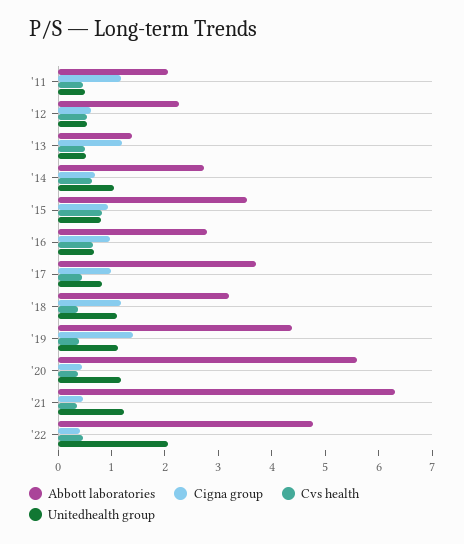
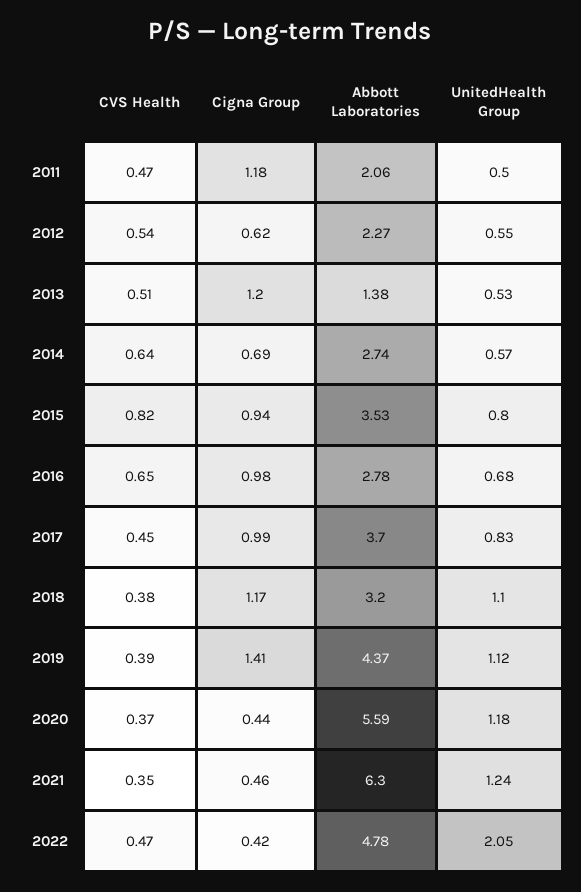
  {
    "Abbott laboratories": {
      "'11": 2.06,
      "'12": 2.27,
      "'13": 1.38,
      "'14": 2.74,
      "'15": 3.53,
      "'16": 2.78,
      "'17": 3.7,
      "'18": 3.2,
      "'19": 4.37,
      "'20": 5.59,
      "'21": 6.3,
      "'22": 4.78
    },
    "Cigna group": {
      "'11": 1.18,
      "'12": 0.62,
      "'13": 1.2,
      "'14": 0.69,
      "'15": 0.94,
      "'16": 0.98,
      "'17": 0.99,
      "'18": 1.17,
      "'19": 1.41,
      "'20": 0.44,
      "'21": 0.46,
      "'22": 0.42
    },
    "Cvs health": {
      "'11": 0.47,
      "'12": 0.54,
      "'13": 0.51,
      "'14": 0.64,
      "'15": 0.82,
      "'16": 0.65,
      "'17": 0.45,
      "'18": 0.38,
      "'19": 0.39,
      "'20": 0.37,
      "'21": 0.35,
      "'22": 0.47
    },
    "Unitedhealth group": {
      "'11": 0.5,
      "'12": 0.55,
      "'13": 0.53,
-     "'14": 1,
+     "'14": 0.57,
      "'15": 0.8,
      "'16": 0.68,
      "'17": 0.83,
      "'18": 1.1,
      "'19": 1.12,
      "'20": 1.18,
      "'21": 1.24,
      "'22": 2.05
    }
  }

